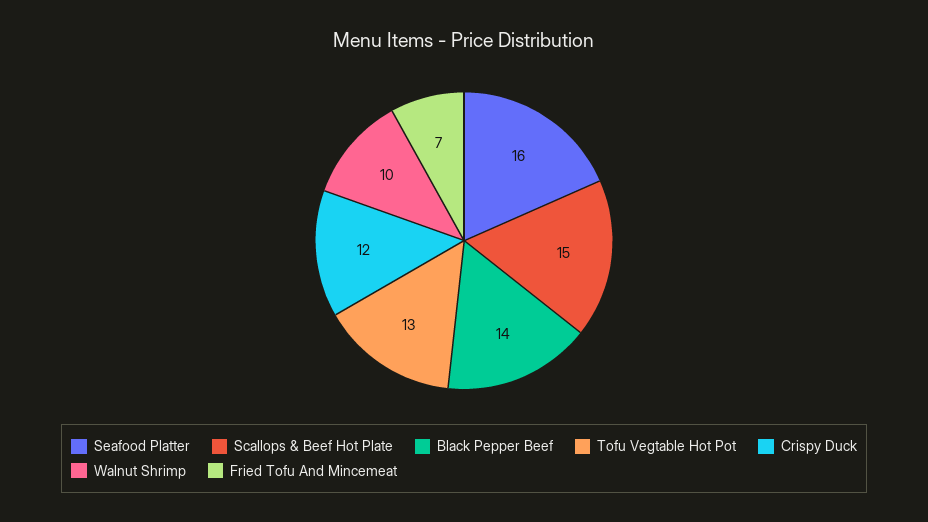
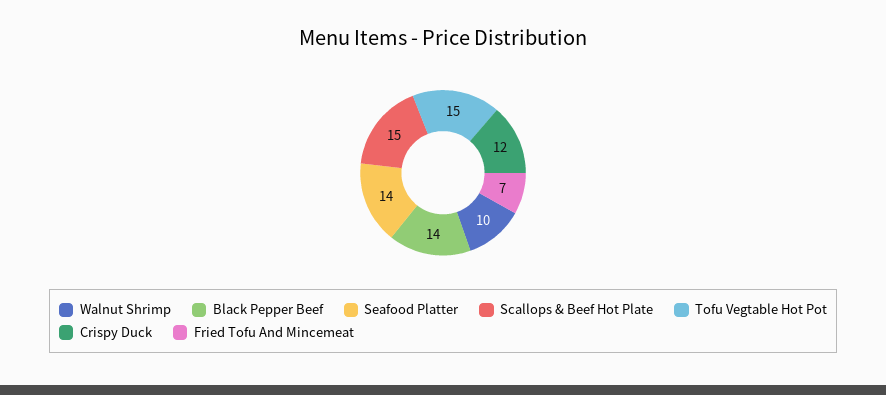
  {
-   "Seafood Platter": 16,
+   "Seafood Platter": 14,
    "Scallops & Beef Hot Plate": 15,
    "Black Pepper Beef": 14,
-   "Tofu Vegtable Hot Pot": 13,
+   "Tofu Vegtable Hot Pot": 15,
    "Crispy Duck": 12,
    "Walnut Shrimp": 10,
    "Fried Tofu And Mincemeat": 7
  }

